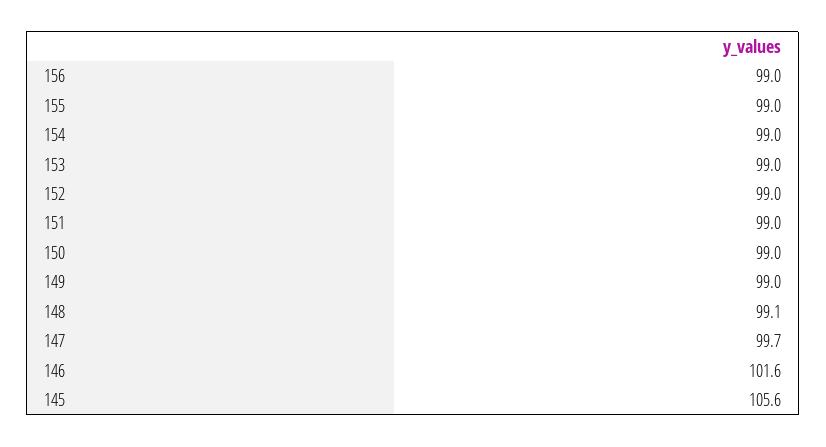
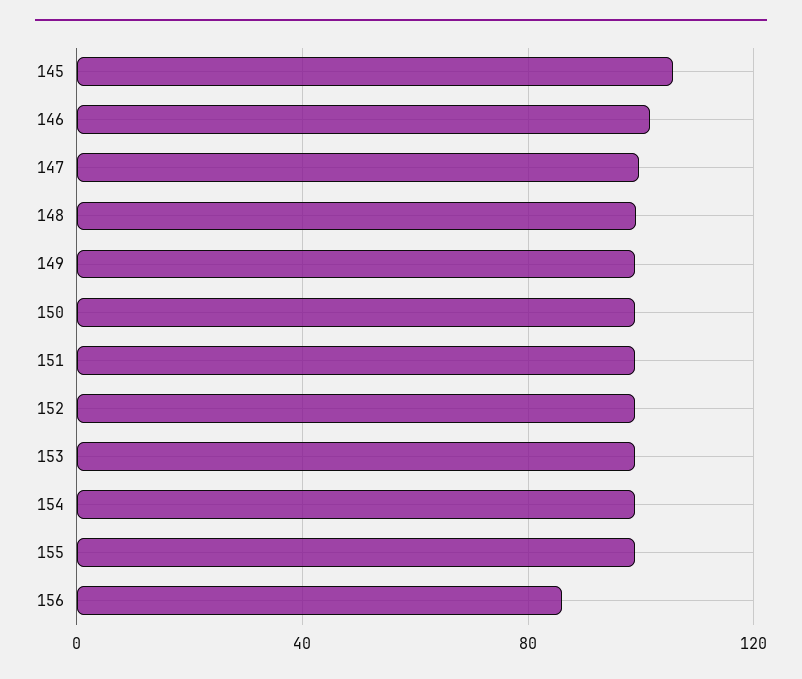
  {
-   "156": 99,
+   "156": 85,
    "155": 99,
    "154": 99,
    "153": 99,
    "152": 99,
    "151": 99,
    "150": 99,
    "149": 99,
    "148": 99.1,
    "147": 99.7,
    "146": 101.6,
    "145": 105.6
  }

